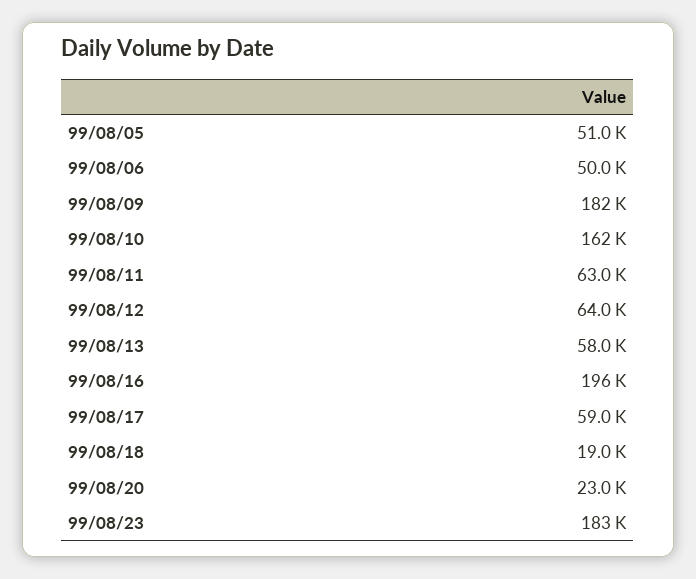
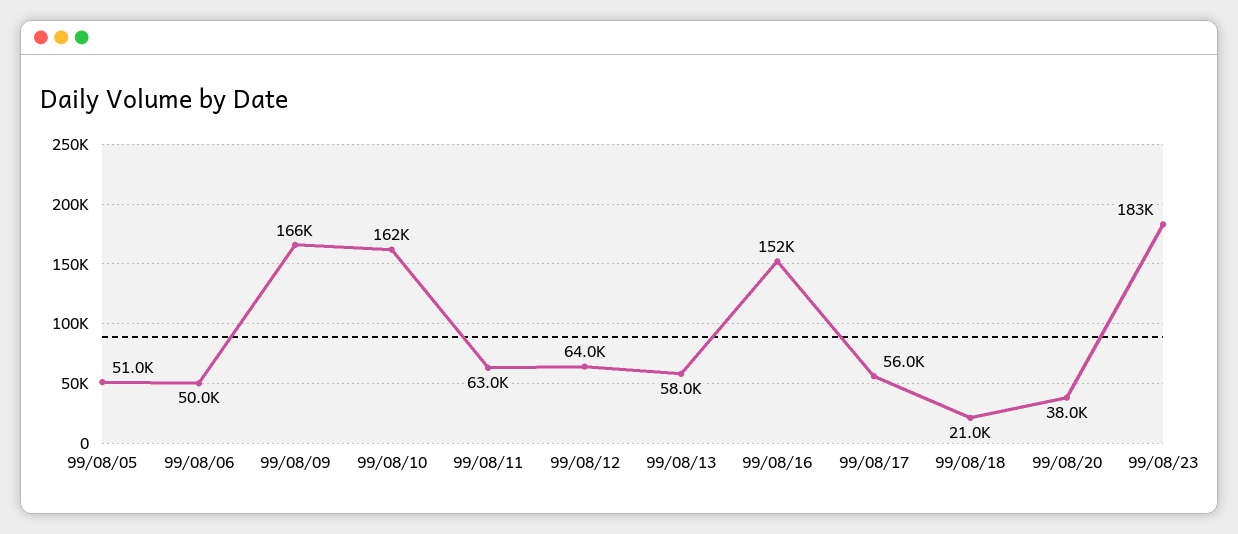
  {
    "99/08/05": 51000,
    "99/08/06": 50000,
-   "99/08/09": 182000,
+   "99/08/09": 166000,
    "99/08/10": 162000,
    "99/08/11": 63000,
    "99/08/12": 64000,
    "99/08/13": 58000,
-   "99/08/16": 196000,
+   "99/08/16": 152000,
-   "99/08/17": 59000,
+   "99/08/17": 56000,
-   "99/08/18": 19000,
+   "99/08/18": 21000,
-   "99/08/20": 23000,
+   "99/08/20": 38000,
    "99/08/23": 183000
  }

